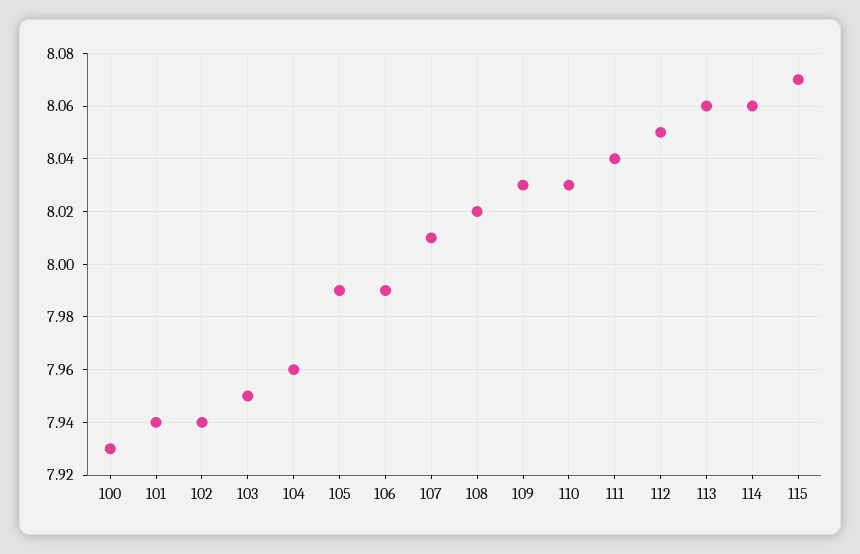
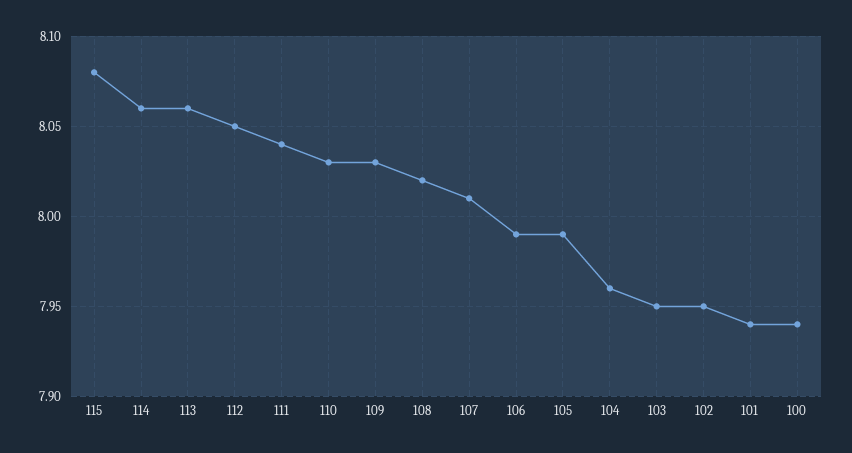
  {
-   "100": 7.93,
+   "100": 7.94,
    "101": 7.94,
-   "102": 7.94,
+   "102": 7.95,
    "103": 7.95,
    "104": 7.96,
    "105": 7.99,
    "106": 7.99,
    "107": 8.01,
    "108": 8.02,
    "109": 8.03,
    "110": 8.03,
    "111": 8.04,
    "112": 8.05,
    "113": 8.06,
    "114": 8.06,
-   "115": 8.07
+   "115": 8.08
  }

